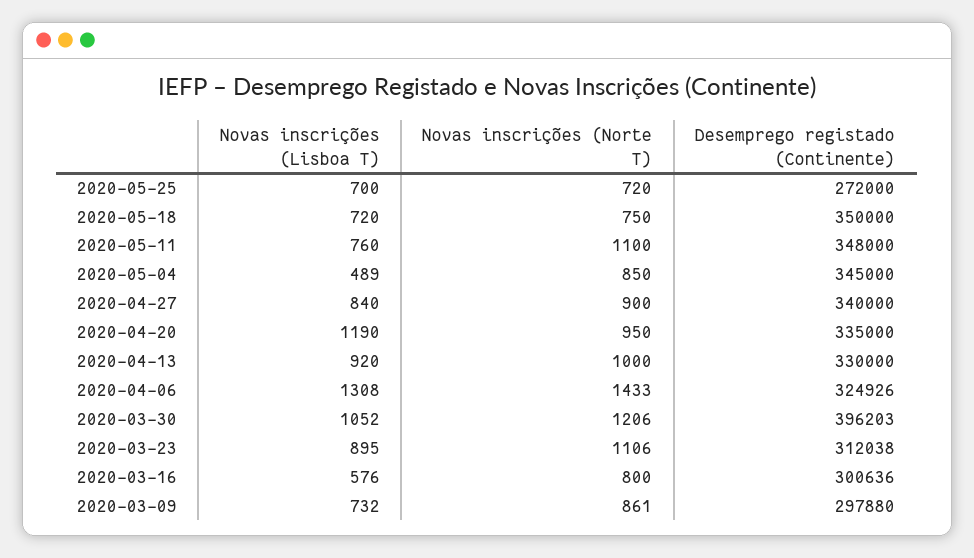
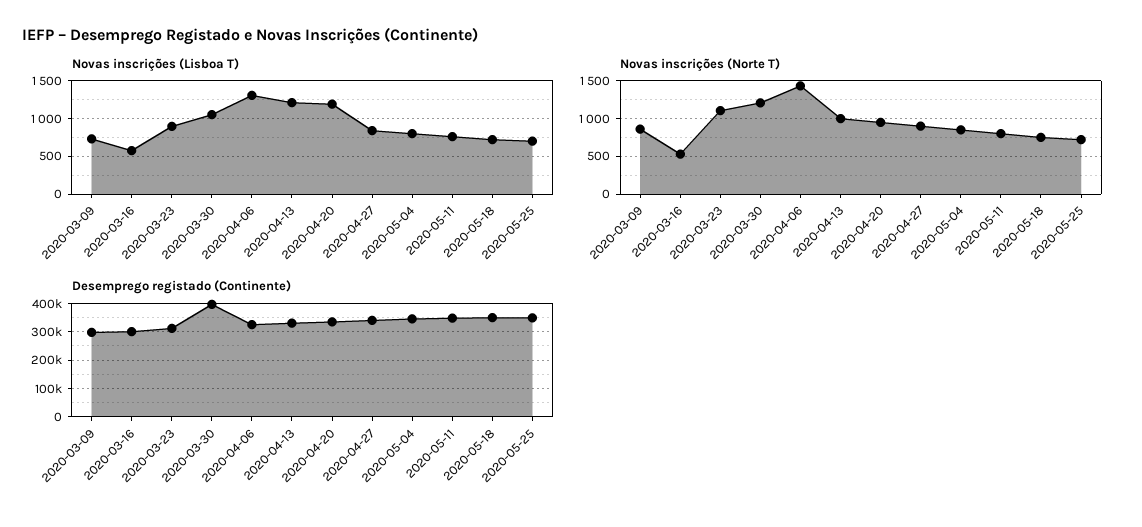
  {
    "Novas inscrições (Lisboa T)": {
      "2020-05-25": 700,
      "2020-05-18": 720,
      "2020-05-11": 760,
-     "2020-05-04": 489,
+     "2020-05-04": 800,
      "2020-04-27": 840,
      "2020-04-20": 1190,
-     "2020-04-13": 920,
+     "2020-04-13": 1200,
      "2020-04-06": 1308,
      "2020-03-30": 1052,
      "2020-03-23": 895,
      "2020-03-16": 576,
      "2020-03-09": 732
    },
    "Novas inscrições (Norte T)": {
      "2020-05-25": 720,
      "2020-05-18": 750,
-     "2020-05-11": 1100,
+     "2020-05-11": 800,
      "2020-05-04": 850,
      "2020-04-27": 900,
      "2020-04-20": 950,
      "2020-04-13": 1000,
      "2020-04-06": 1433,
      "2020-03-30": 1206,
      "2020-03-23": 1106,
-     "2020-03-16": 800,
+     "2020-03-16": 500,
      "2020-03-09": 861
    },
    "Desemprego registado (Continente)": {
-     "2020-05-25": 272000,
+     "2020-05-25": 350000,
      "2020-05-18": 350000,
      "2020-05-11": 348000,
      "2020-05-04": 345000,
      "2020-04-27": 340000,
      "2020-04-20": 335000,
      "2020-04-13": 330000,
      "2020-04-06": 324926,
      "2020-03-30": 396203,
      "2020-03-23": 312038,
      "2020-03-16": 300636,
      "2020-03-09": 297880
    }
  }

